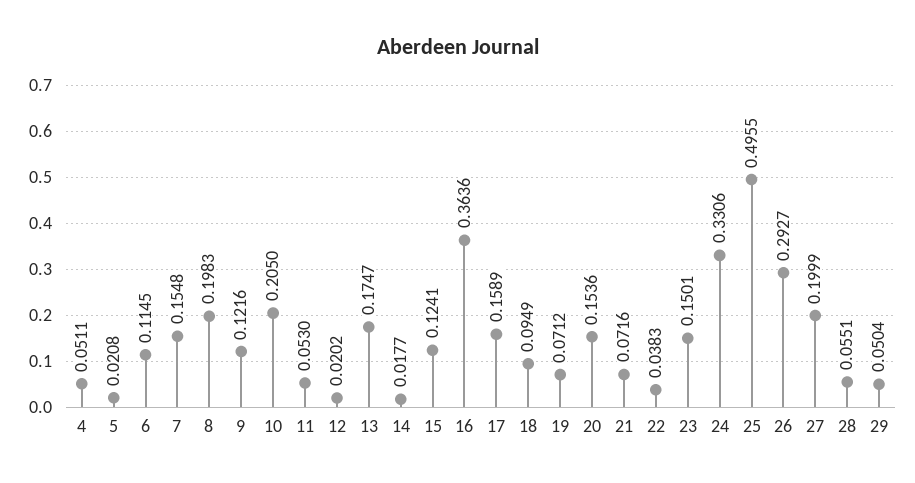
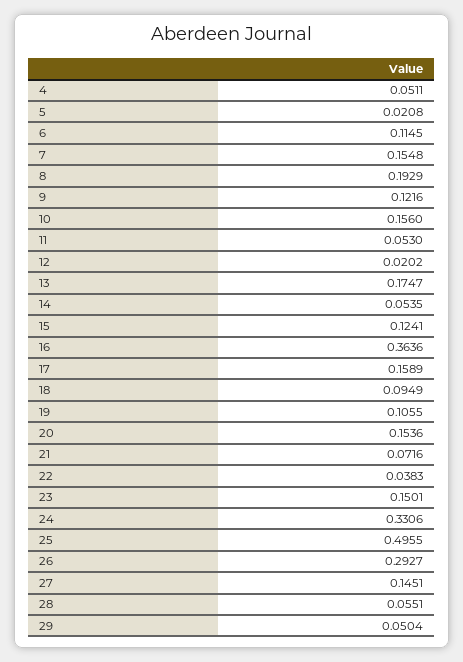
  {
    "4": 0.0511,
    "5": 0.0208,
    "6": 0.1145,
    "7": 0.1548,
-   "8": 0.1983,
+   "8": 0.1929,
    "9": 0.1216,
-   "10": 0.205,
+   "10": 0.156,
    "11": 0.053,
    "12": 0.0202,
    "13": 0.1747,
-   "14": 0.0177,
+   "14": 0.0535,
    "15": 0.1241,
    "16": 0.3636,
    "17": 0.1589,
    "18": 0.0949,
-   "19": 0.0712,
+   "19": 0.1055,
    "20": 0.1536,
    "21": 0.0716,
    "22": 0.0383,
    "23": 0.1501,
    "24": 0.3306,
    "25": 0.4955,
    "26": 0.2927,
-   "27": 0.1999,
+   "27": 0.1451,
    "28": 0.0551,
    "29": 0.0504
  }

